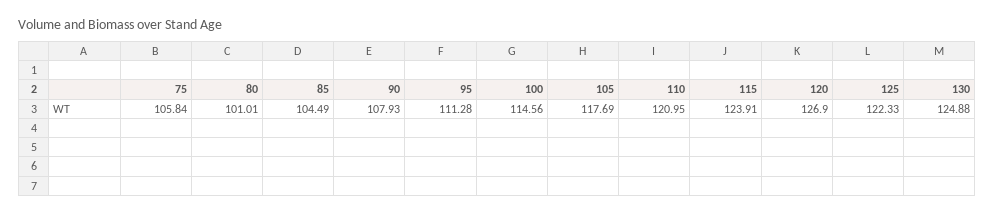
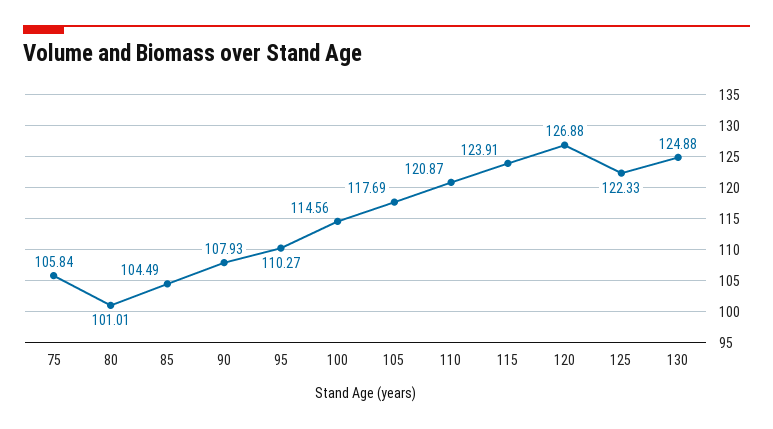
  {
    "75": 105.84,
    "80": 101.01,
    "85": 104.49,
    "90": 107.93,
-   "95": 111.28,
+   "95": 110.27,
    "100": 114.56,
    "105": 117.69,
-   "110": 120.95,
+   "110": 120.87,
    "115": 123.91,
-   "120": 126.9,
+   "120": 126.88,
    "125": 122.33,
    "130": 124.88
  }

